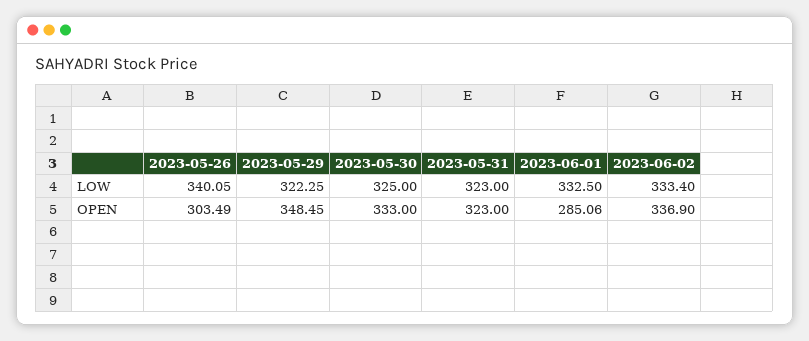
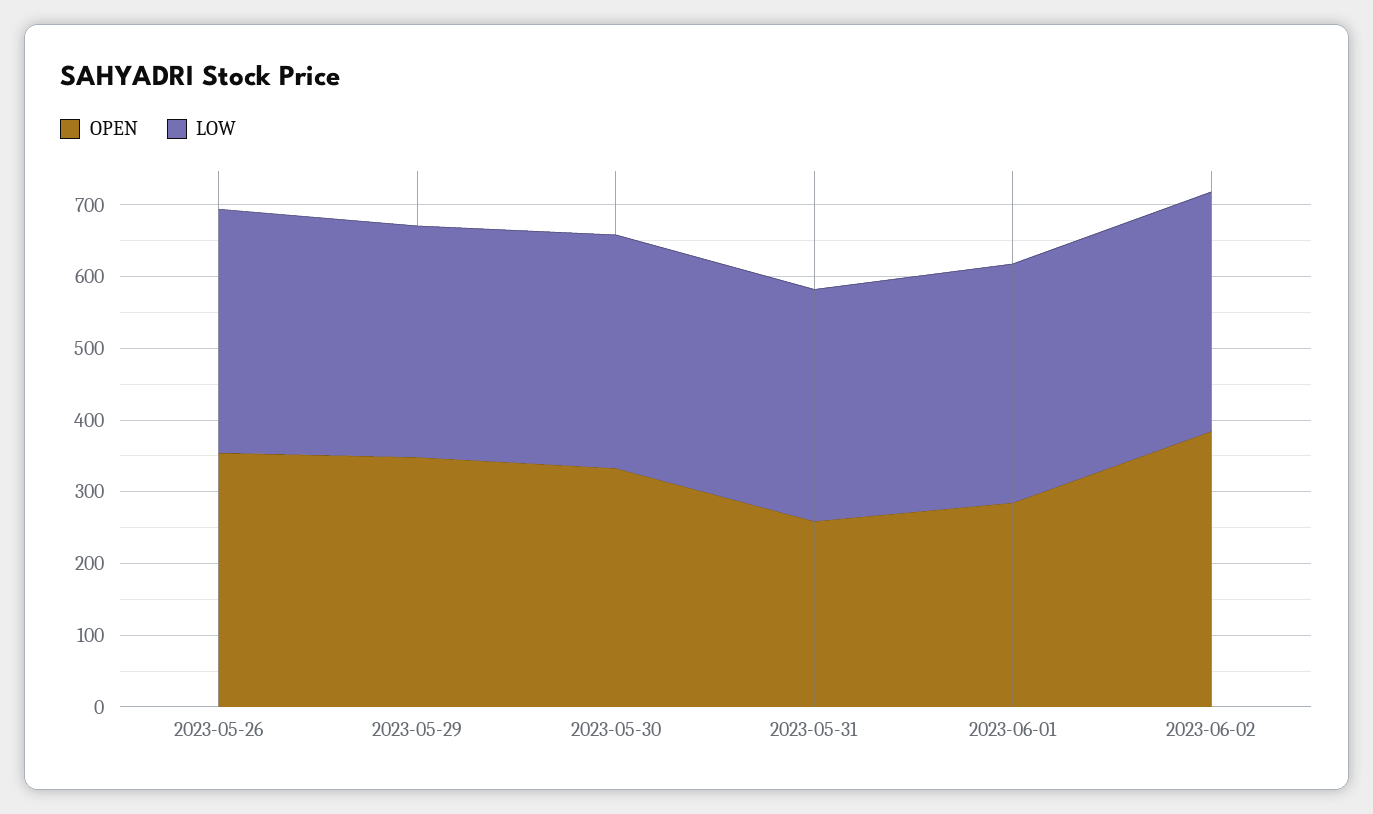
  {
    "LOW": {
      "2023-05-26": 340.05,
      "2023-05-29": 322.25,
      "2023-05-30": 325,
      "2023-05-31": 323,
      "2023-06-01": 332.5,
      "2023-06-02": 333.4
    },
    "OPEN": {
-     "2023-05-26": 303.49,
+     "2023-05-26": 360,
      "2023-05-29": 348.45,
      "2023-05-30": 333,
-     "2023-05-31": 323,
+     "2023-05-31": 260,
      "2023-06-01": 285.06,
-     "2023-06-02": 336.9
+     "2023-06-02": 380
    }
  }

